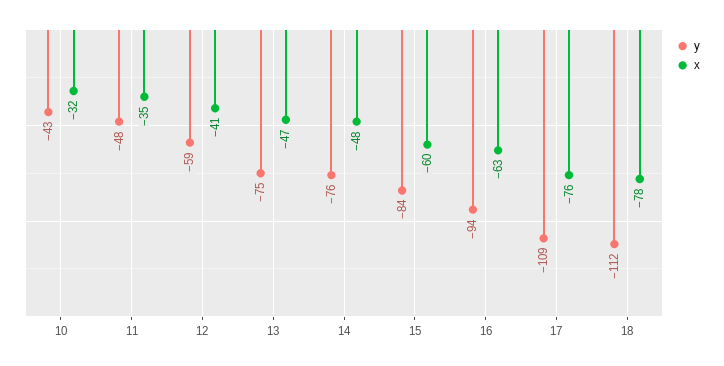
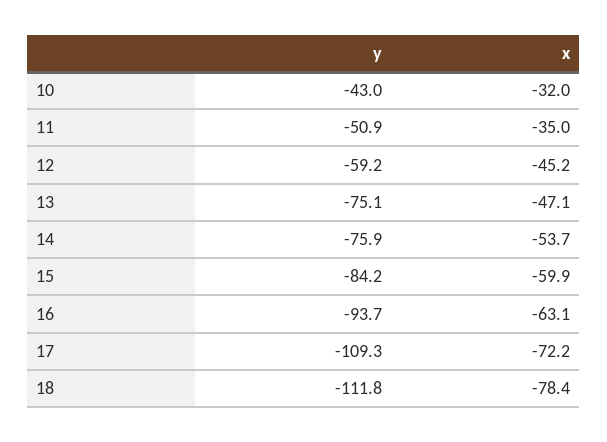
  {
    "y": {
      "10": -43,
-     "11": -48,
+     "11": -50.9,
      "12": -59.2,
      "13": -75.1,
      "14": -75.9,
      "15": -84.2,
      "16": -93.7,
      "17": -109.3,
      "18": -111.8
    },
    "x": {
      "10": -32,
      "11": -35,
-     "12": -41,
+     "12": -45.2,
      "13": -47.1,
-     "14": -48,
+     "14": -53.7,
      "15": -59.9,
      "16": -63.1,
-     "17": -76,
+     "17": -72.2,
      "18": -78.4
    }
  }

